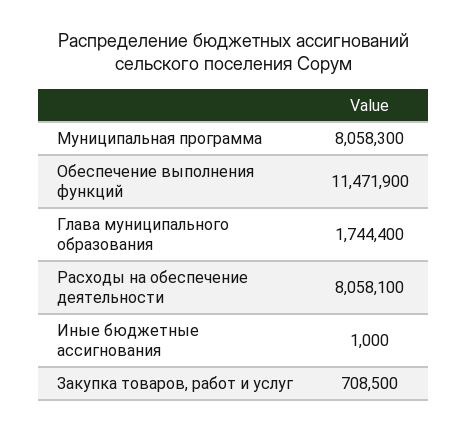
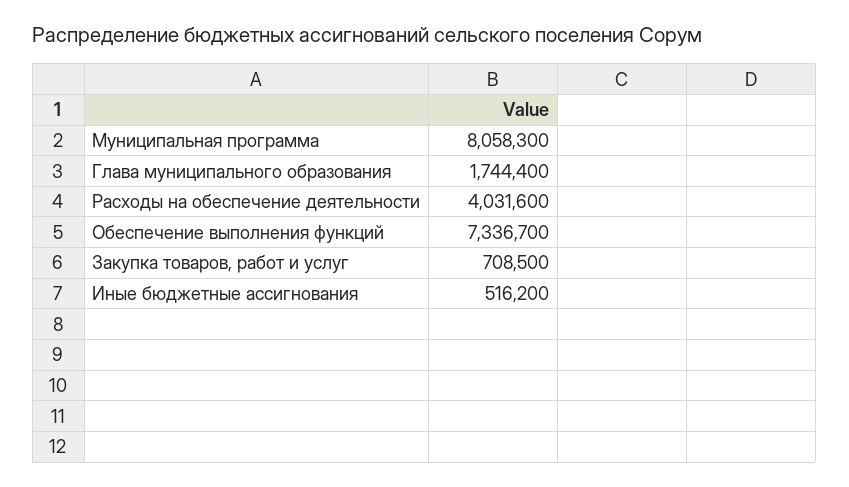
  {
    "Муниципальная программа": 8058300,
-   "Обеспечение выполнения функций": 11471900,
+   "Обеспечение выполнения функций": 7336700,
    "Глава муниципального образования": 1744400,
-   "Расходы на обеспечение деятельности": 8058100,
+   "Расходы на обеспечение деятельности": 4031600,
-   "Иные бюджетные ассигнования": 1000,
+   "Иные бюджетные ассигнования": 516200,
    "Закупка товаров, работ и услуг": 708500
  }

